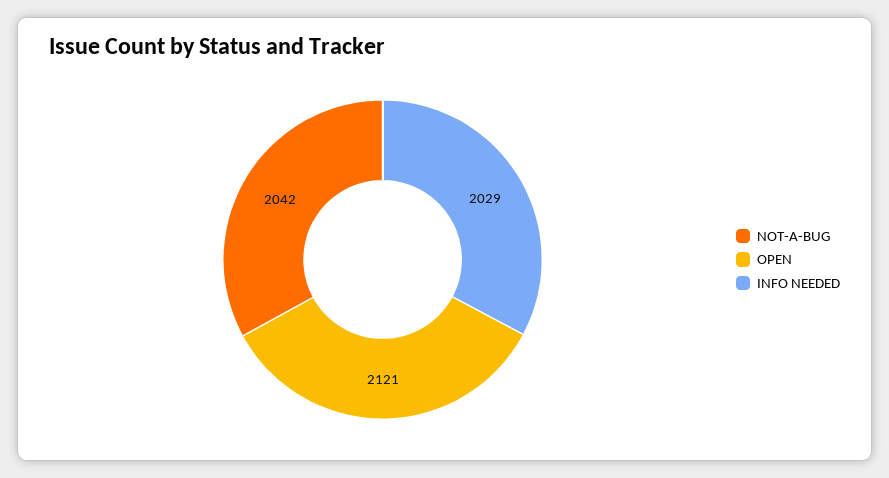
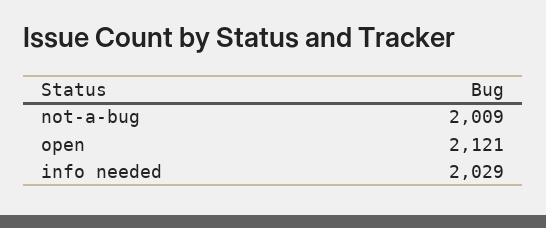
  {
-   "NOT-A-BUG": 2042,
+   "NOT-A-BUG": 2009,
    "OPEN": 2121,
    "INFO NEEDED": 2029
  }

